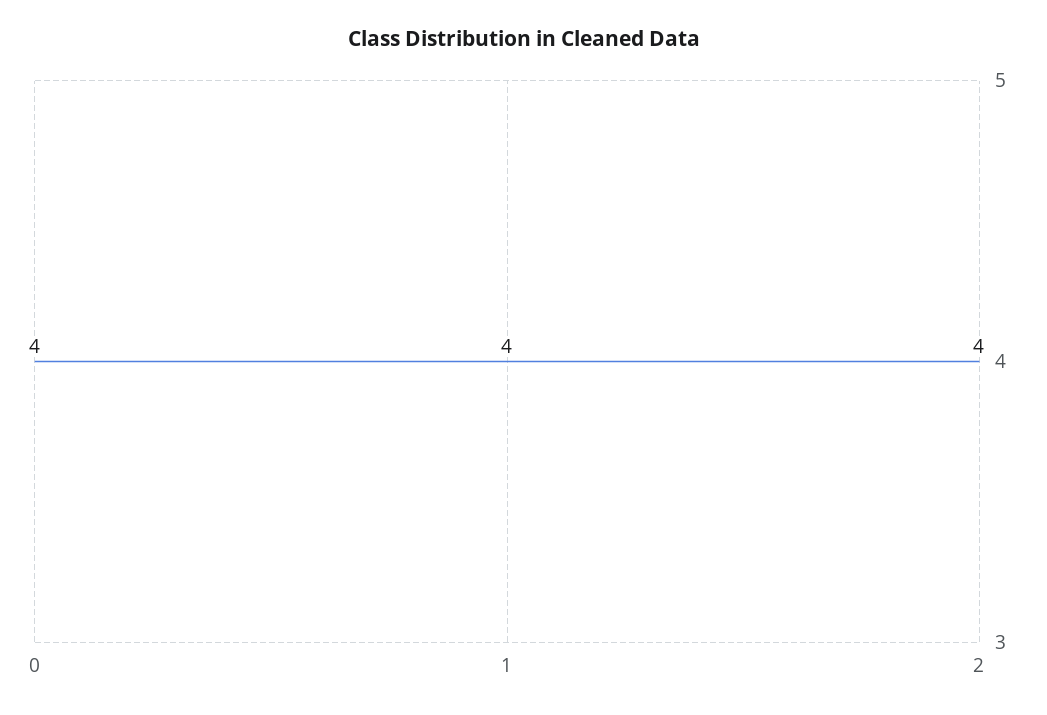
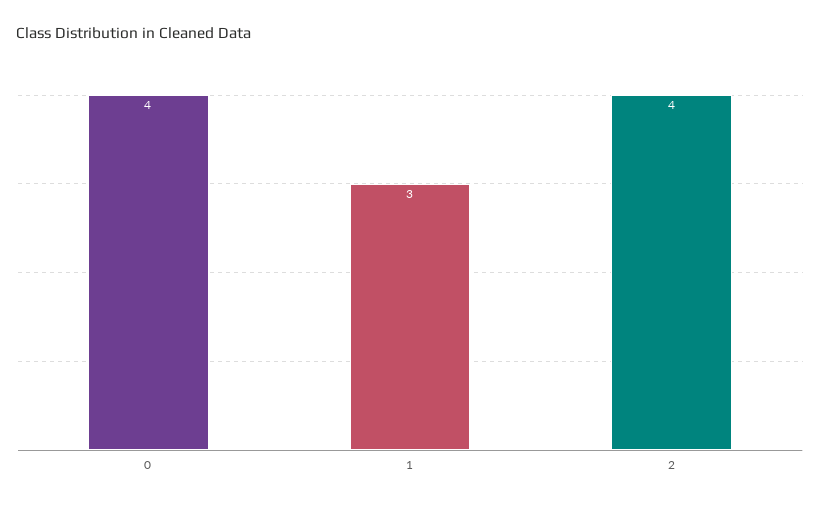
  {
    "0": 4,
-   "1": 4,
+   "1": 3,
    "2": 4
  }

